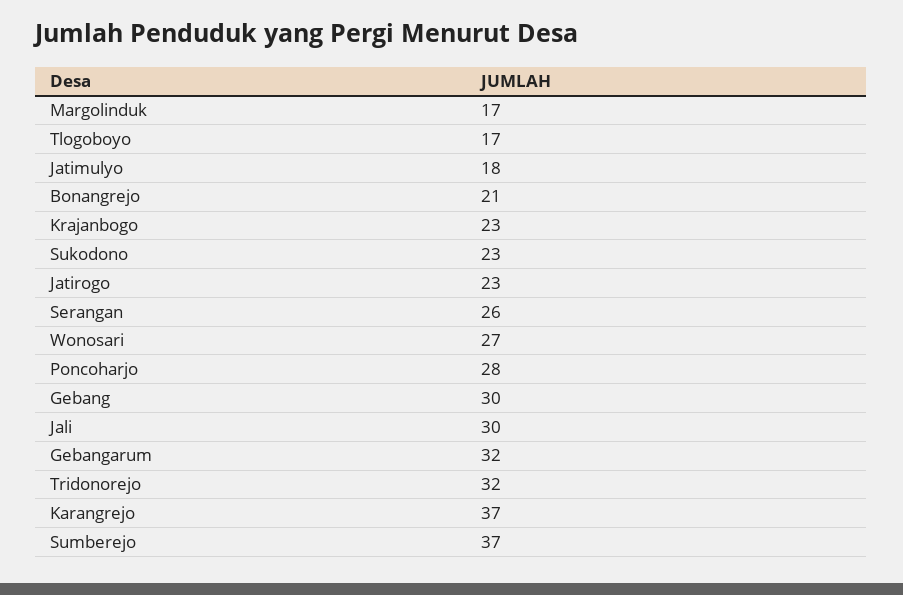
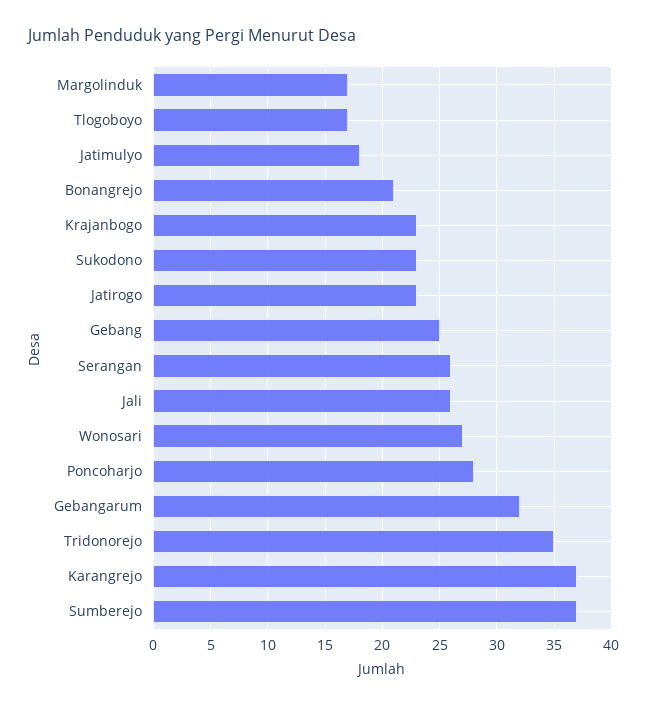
  {
    "Margolinduk": 17,
    "Tlogoboyo": 17,
    "Jatimulyo": 18,
    "Bonangrejo": 21,
    "Krajanbogo": 23,
    "Sukodono": 23,
    "Jatirogo": 23,
    "Serangan": 26,
    "Wonosari": 27,
    "Poncoharjo": 28,
-   "Gebang": 30,
+   "Gebang": 25,
-   "Jali": 30,
+   "Jali": 26,
    "Gebangarum": 32,
-   "Tridonorejo": 32,
+   "Tridonorejo": 35,
    "Karangrejo": 37,
    "Sumberejo": 37
  }

